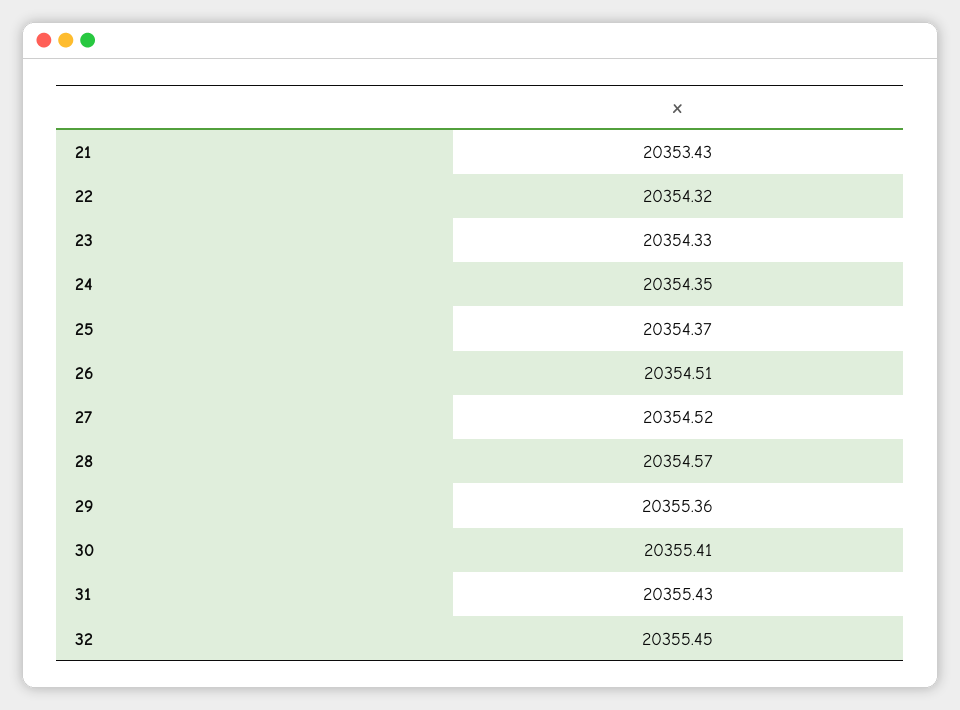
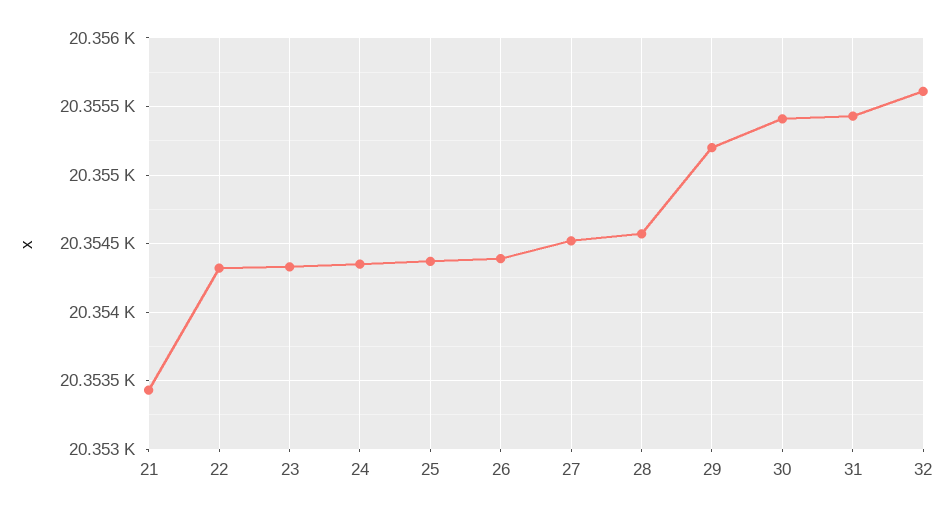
  {
    "21": 20353.43,
    "22": 20354.32,
    "23": 20354.33,
    "24": 20354.35,
    "25": 20354.37,
-   "26": 20354.51,
+   "26": 20354.4,
    "27": 20354.52,
    "28": 20354.57,
-   "29": 20355.36,
+   "29": 20355.2,
    "30": 20355.41,
    "31": 20355.43,
-   "32": 20355.45
+   "32": 20355.6
  }

